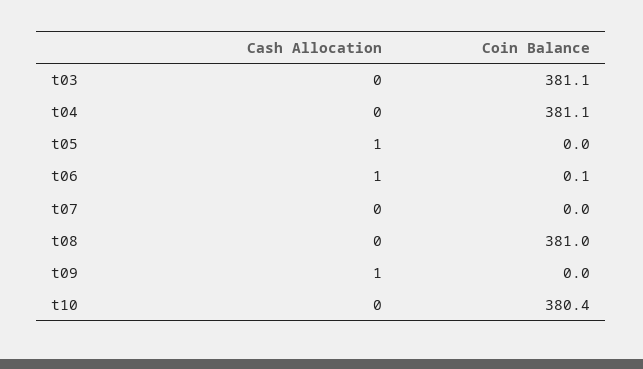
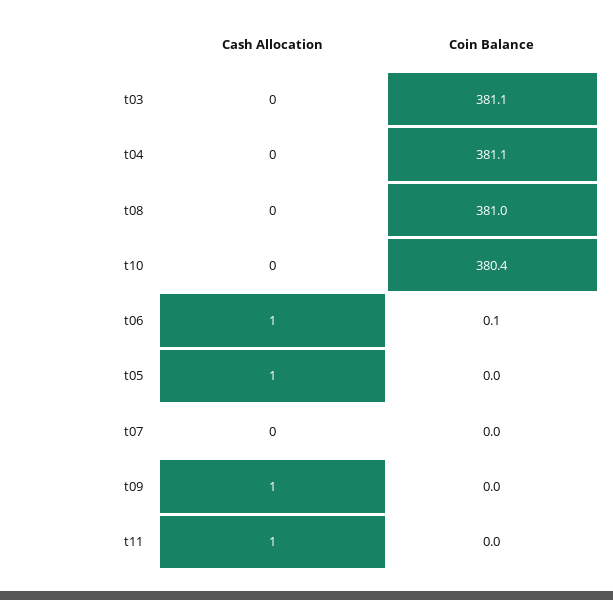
  {
    "Cash Allocation": {
      "t03": 0,
      "t04": 0,
      "t05": 1,
      "t06": 1,
      "t07": 0,
      "t08": 0,
      "t09": 1,
-     "t10": 0
+     "t10": 0,
+     "t11": 1
    },
    "Coin Balance": {
      "t03": 381.1,
      "t04": 381.1,
      "t05": 0,
      "t06": 0.1,
      "t07": 0,
      "t08": 381,
      "t09": 0,
-     "t10": 380.4
+     "t10": 380.4,
+     "t11": 0
    }
  }

